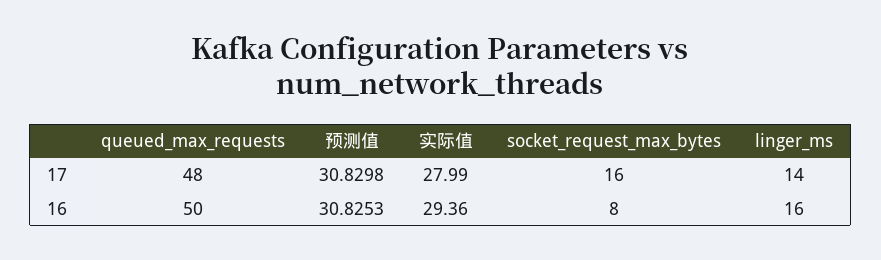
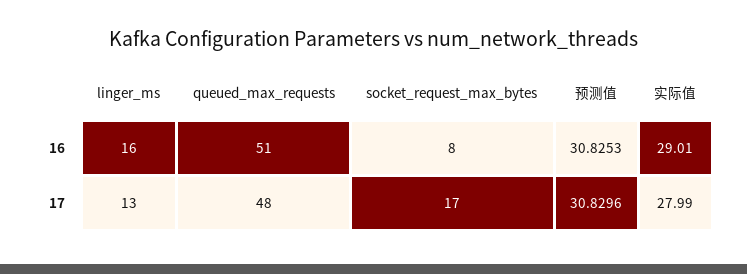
  {
    "queued_max_requests": {
      "17": 48,
-     "16": 50
+     "16": 51
    },
    "预测值": {
-     "17": 30.8298,
+     "17": 30.8296,
      "16": 30.8253
    },
    "实际值": {
      "17": 27.99,
-     "16": 29.36
+     "16": 29.01
    },
    "socket_request_max_bytes": {
-     "17": 16,
+     "17": 17,
      "16": 8
    },
    "linger_ms": {
-     "17": 14,
+     "17": 13,
      "16": 16
    }
  }

